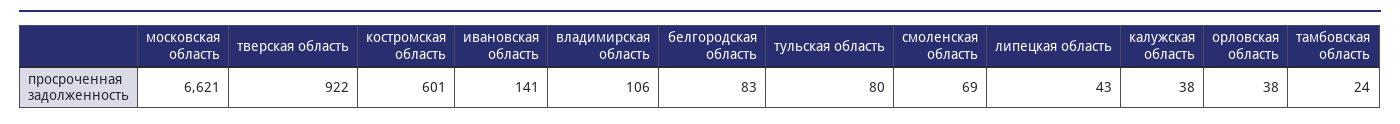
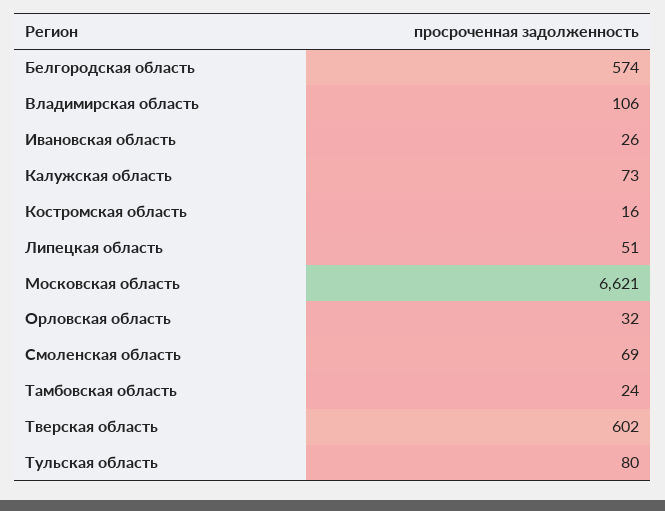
  {
    "московская область": 6621,
-   "тверская область": 922,
+   "тверская область": 602,
-   "костромская область": 601,
+   "костромская область": 16,
-   "ивановская область": 141,
+   "ивановская область": 26,
    "владимирская область": 106,
-   "белгородская область": 83,
+   "белгородская область": 574,
    "тульская область": 80,
    "смоленская область": 69,
-   "липецкая область": 43,
+   "липецкая область": 51,
-   "калужская область": 38,
+   "калужская область": 73,
-   "орловская область": 38,
+   "орловская область": 32,
    "тамбовская область": 24
  }

